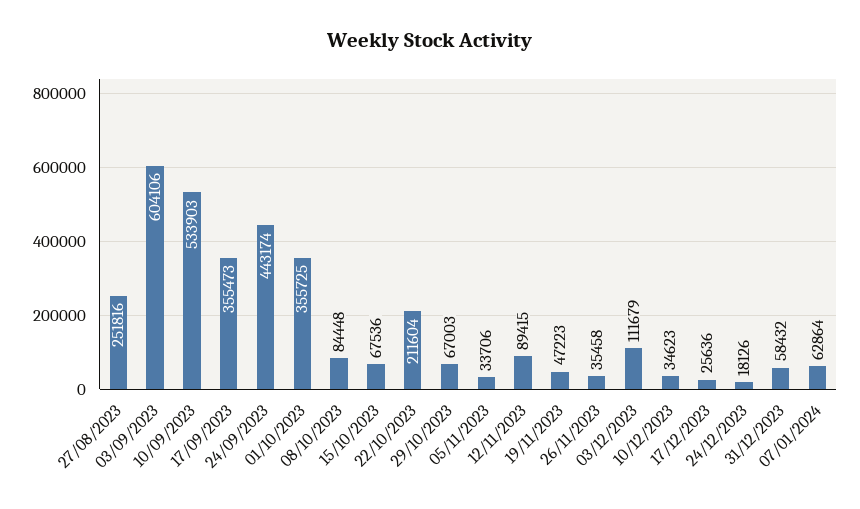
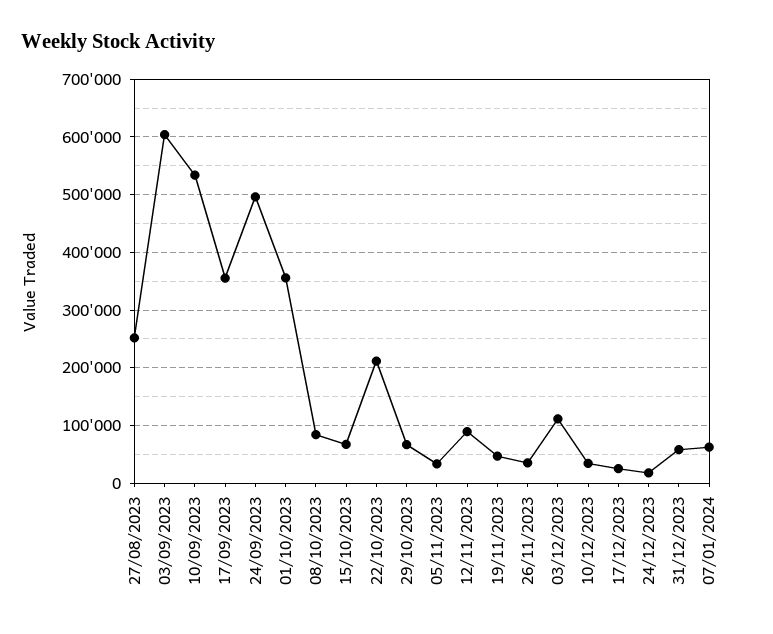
  {
    "27/08/2023": 251816,
    "03/09/2023": 604106,
    "10/09/2023": 533903,
    "17/09/2023": 355473,
-   "24/09/2023": 443174,
+   "24/09/2023": 500000,
    "01/10/2023": 355725,
    "08/10/2023": 84448,
    "15/10/2023": 67536,
    "22/10/2023": 211604,
    "29/10/2023": 67003,
    "05/11/2023": 33706,
    "12/11/2023": 89415,
    "19/11/2023": 47223,
    "26/11/2023": 35458,
    "03/12/2023": 111679,
    "10/12/2023": 34623,
    "17/12/2023": 25636,
    "24/12/2023": 18126,
    "31/12/2023": 58432,
    "07/01/2024": 62864
  }

